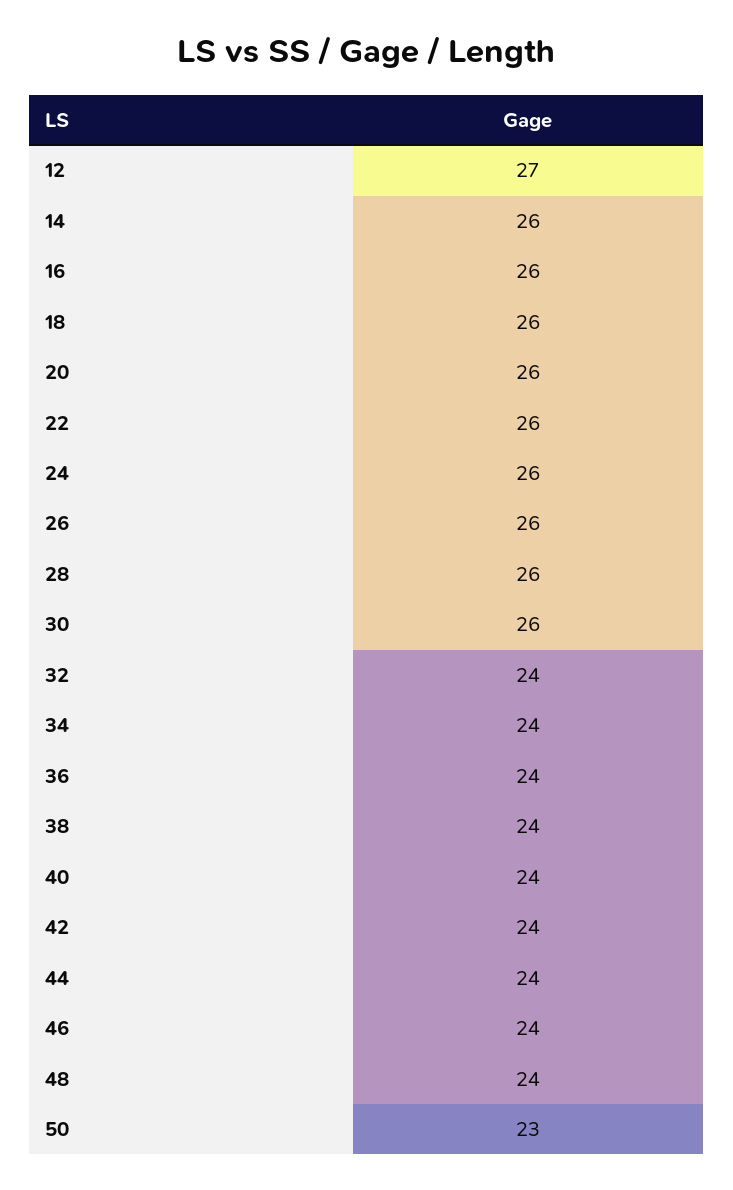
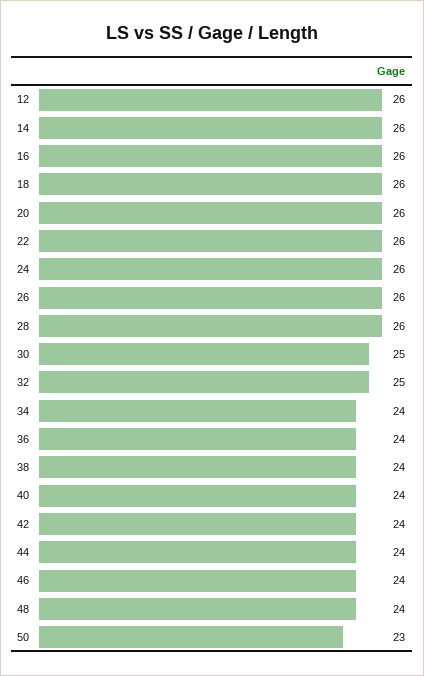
  {
-   "12": 27,
+   "12": 26,
    "14": 26,
    "16": 26,
    "18": 26,
    "20": 26,
    "22": 26,
    "24": 26,
    "26": 26,
    "28": 26,
-   "30": 26,
+   "30": 25,
-   "32": 24,
+   "32": 25,
    "34": 24,
    "36": 24,
    "38": 24,
    "40": 24,
    "42": 24,
    "44": 24,
    "46": 24,
    "48": 24,
    "50": 23
  }

